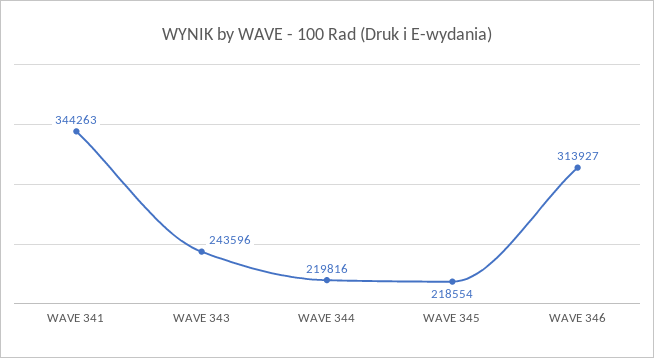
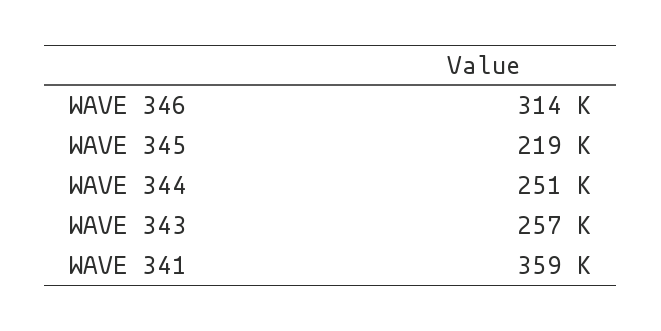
  {
-   "WAVE 341": 344263,
+   "WAVE 341": 359000,
-   "WAVE 343": 243596,
+   "WAVE 343": 257000,
-   "WAVE 344": 219816,
+   "WAVE 344": 251000,
    "WAVE 345": 218554,
    "WAVE 346": 313927
  }

